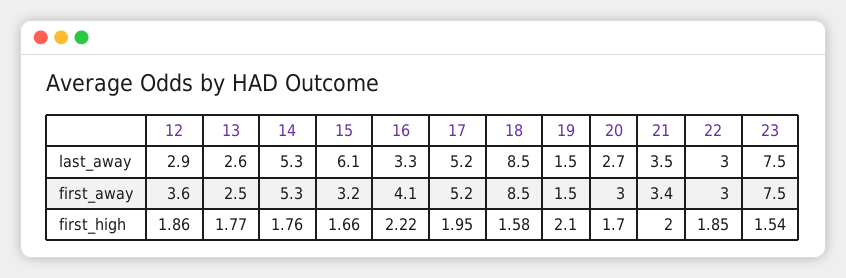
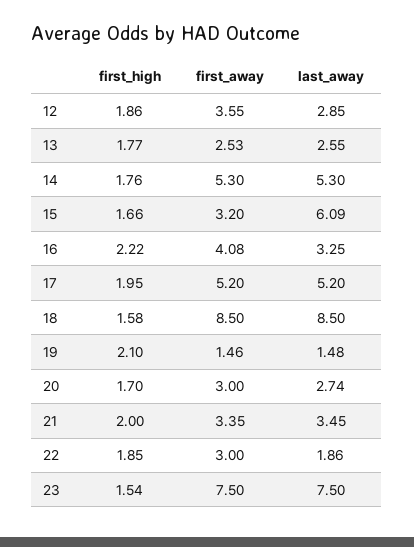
  {
    "12": {
      "last_away": 2.85,
      "first_away": 3.55,
      "first_high": 1.86
    },
    "13": {
      "last_away": 2.55,
      "first_away": 2.53,
      "first_high": 1.77
    },
    "14": {
      "last_away": 5.3,
      "first_away": 5.3,
      "first_high": 1.76
    },
    "15": {
      "last_away": 6.09,
      "first_away": 3.2,
      "first_high": 1.66
    },
    "16": {
      "last_away": 3.25,
      "first_away": 4.08,
      "first_high": 2.22
    },
    "17": {
      "last_away": 5.2,
      "first_away": 5.2,
      "first_high": 1.95
    },
    "18": {
      "last_away": 8.5,
      "first_away": 8.5,
      "first_high": 1.58
    },
    "19": {
      "last_away": 1.48,
      "first_away": 1.46,
      "first_high": 2.1
    },
    "20": {
      "last_away": 2.74,
      "first_away": 3,
      "first_high": 1.7
    },
    "21": {
      "last_away": 3.45,
      "first_away": 3.35,
      "first_high": 2
    },
    "22": {
-     "last_away": 3,
+     "last_away": 1.86,
      "first_away": 3,
      "first_high": 1.85
    },
    "23": {
      "last_away": 7.5,
      "first_away": 7.5,
      "first_high": 1.54
    }
  }

